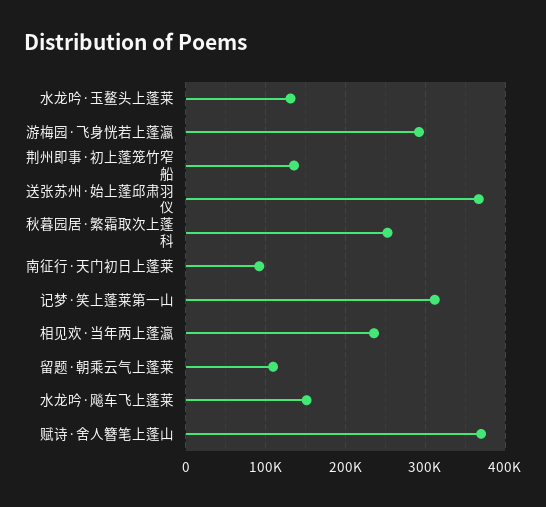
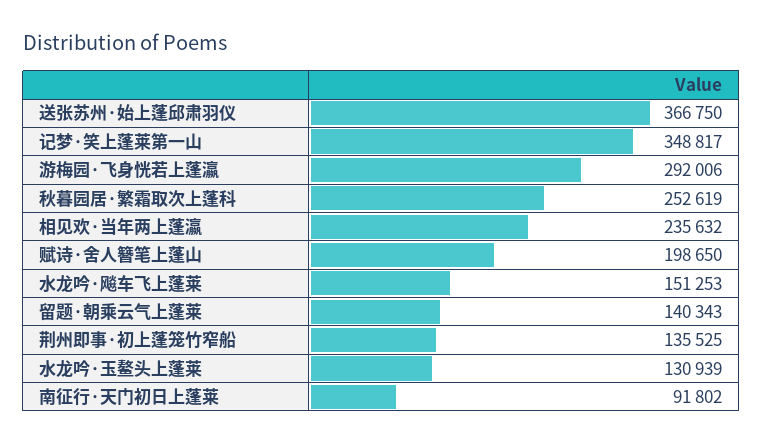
  {
    "水龙吟·玉鳌头上蓬莱": 130939,
    "游梅园·飞身恍若上蓬瀛": 292006,
    "荆州即事·初上蓬笼竹窄船": 135525,
    "送张苏州·始上蓬邱肃羽仪": 366750,
    "秋暮园居·繁霜取次上蓬科": 252619,
    "南征行·天门初日上蓬莱": 91802,
-   "记梦·笑上蓬莱第一山": 310000,
+   "记梦·笑上蓬莱第一山": 348817,
    "相见欢·当年两上蓬瀛": 235632,
-   "留题·朝乘云气上蓬莱": 110000,
+   "留题·朝乘云气上蓬莱": 140343,
    "水龙吟·飚车飞上蓬莱": 151253,
-   "赋诗·舍人簪笔上蓬山": 370000
+   "赋诗·舍人簪笔上蓬山": 198650
  }

